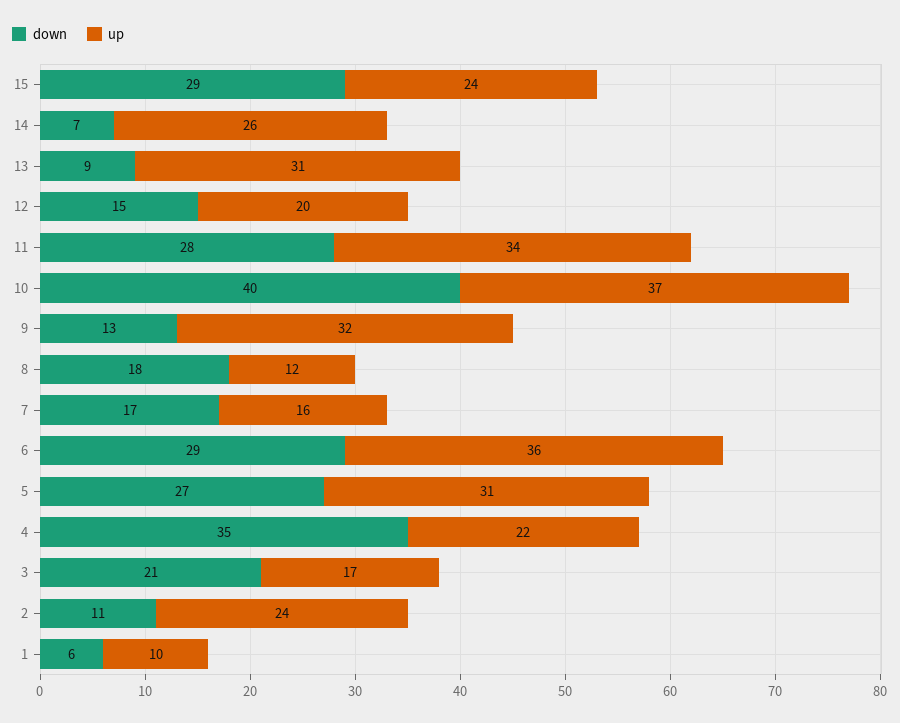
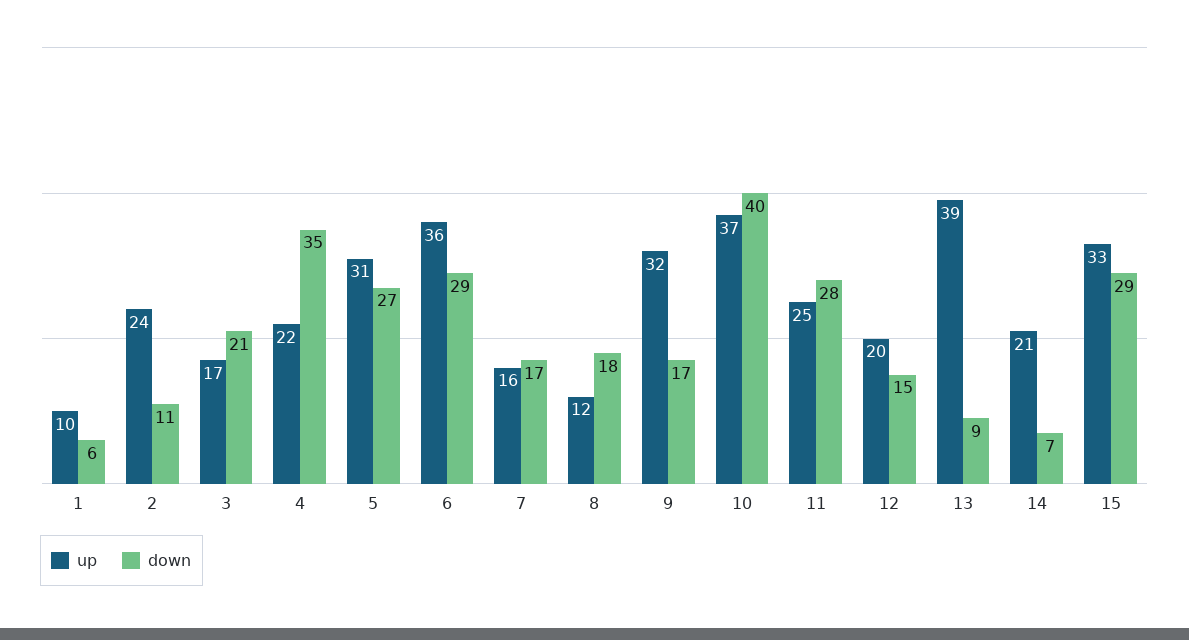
  {
    "down": {
      "15": 29,
      "14": 7,
      "13": 9,
      "12": 15,
      "11": 28,
      "10": 40,
-     "9": 13,
+     "9": 17,
      "8": 18,
      "7": 17,
      "6": 29,
      "5": 27,
      "4": 35,
      "3": 21,
      "2": 11,
      "1": 6
    },
    "up": {
-     "15": 24,
+     "15": 33,
-     "14": 26,
+     "14": 21,
-     "13": 31,
+     "13": 39,
      "12": 20,
-     "11": 34,
+     "11": 25,
      "10": 37,
      "9": 32,
      "8": 12,
      "7": 16,
      "6": 36,
      "5": 31,
      "4": 22,
      "3": 17,
      "2": 24,
      "1": 10
    }
  }

